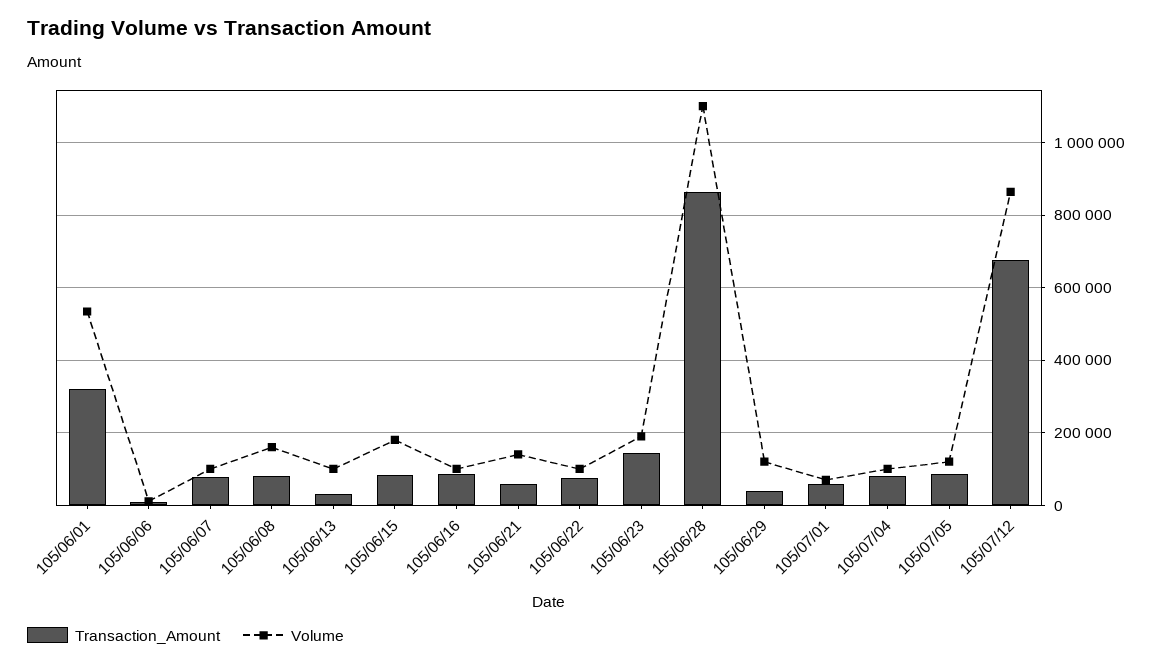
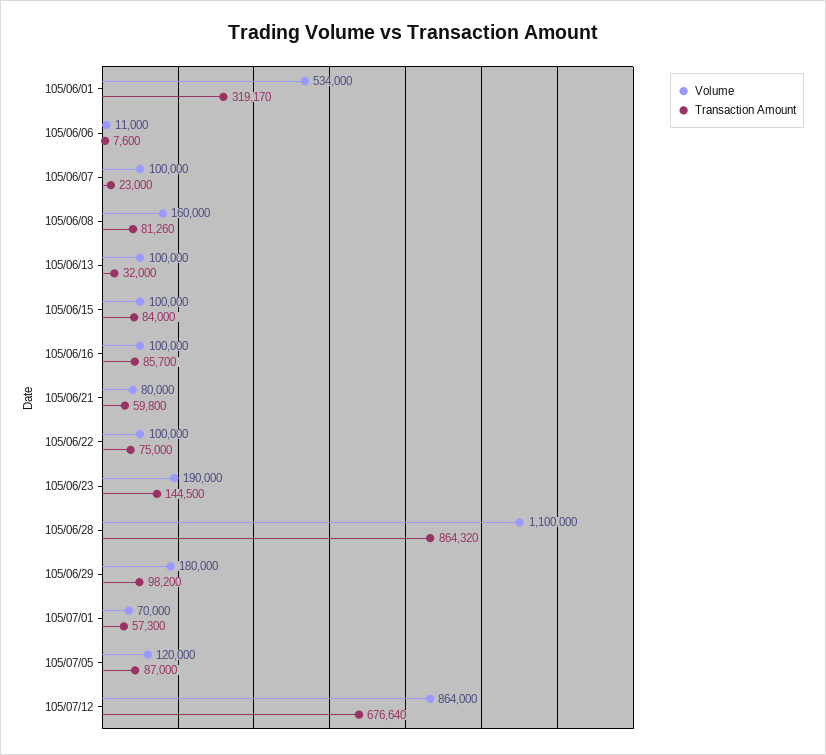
  {
    "Transaction_Amount": {
      "105/06/01": 319170,
      "105/06/06": 7600,
-     "105/06/07": 80000,
+     "105/06/07": 23000,
      "105/06/08": 81260,
      "105/06/13": 32000,
      "105/06/15": 84000,
      "105/06/16": 85700,
      "105/06/21": 59800,
      "105/06/22": 75000,
      "105/06/23": 144500,
      "105/06/28": 864320,
-     "105/06/29": 40000,
+     "105/06/29": 98200,
      "105/07/01": 57300,
-     "105/07/04": 80000,
      "105/07/05": 87000,
      "105/07/12": 676640
    },
    "Volume": {
      "105/06/01": 534000,
      "105/06/06": 11000,
      "105/06/07": 100000,
      "105/06/08": 160000,
      "105/06/13": 100000,
-     "105/06/15": 180000,
+     "105/06/15": 100000,
      "105/06/16": 100000,
-     "105/06/21": 140000,
+     "105/06/21": 80000,
      "105/06/22": 100000,
      "105/06/23": 190000,
      "105/06/28": 1100000,
-     "105/06/29": 120000,
+     "105/06/29": 180000,
      "105/07/01": 70000,
-     "105/07/04": 100000,
      "105/07/05": 120000,
      "105/07/12": 864000
    }
  }

